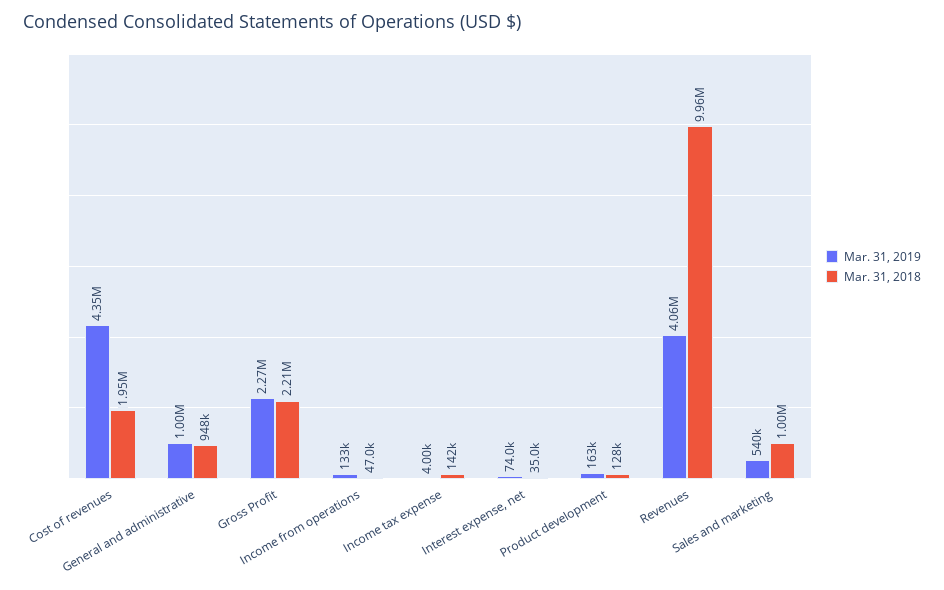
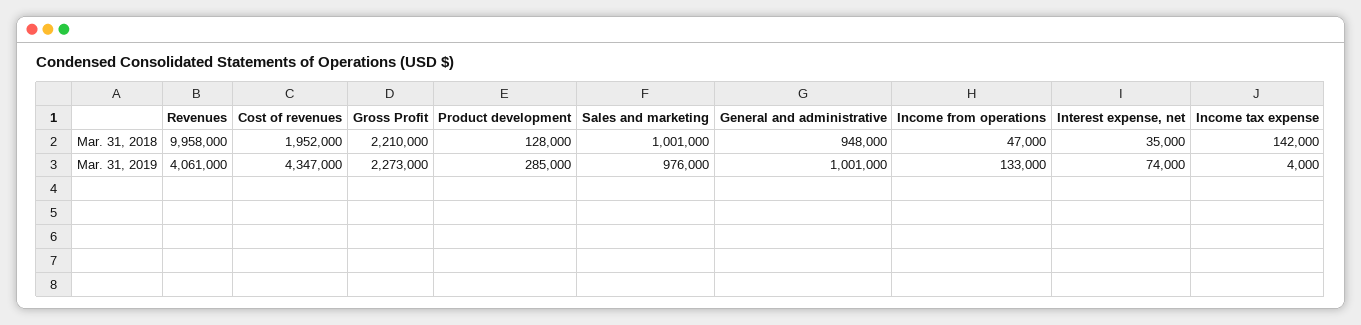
  {
    "Mar. 31, 2019": {
      "Cost of revenues": 4347000,
      "General and administrative": 1001000,
      "Gross Profit": 2273000,
      "Income from operations": 133000,
      "Income tax expense": 4000,
      "Interest expense, net": 74000,
-     "Product development": 163000,
+     "Product development": 285000,
      "Revenues": 4061000,
-     "Sales and marketing": 540000
+     "Sales and marketing": 976000
    },
    "Mar. 31, 2018": {
      "Cost of revenues": 1952000,
      "General and administrative": 948000,
      "Gross Profit": 2210000,
      "Income from operations": 47000,
      "Income tax expense": 142000,
      "Interest expense, net": 35000,
      "Product development": 128000,
      "Revenues": 9958000,
      "Sales and marketing": 1001000
    }
  }

